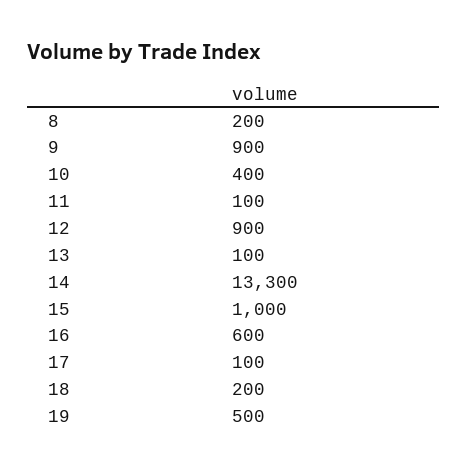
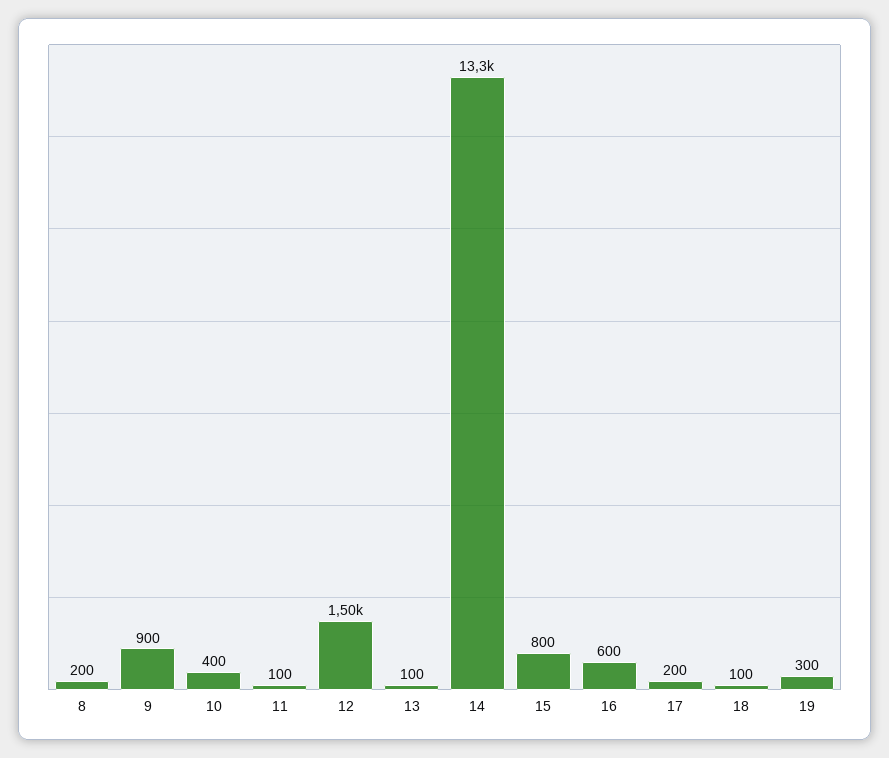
  {
    "8": 200,
    "9": 900,
    "10": 400,
    "11": 100,
-   "12": 900,
+   "12": 1500,
    "13": 100,
    "14": 13300,
-   "15": 1000,
+   "15": 800,
    "16": 600,
-   "17": 100,
+   "17": 200,
-   "18": 200,
+   "18": 100,
-   "19": 500
+   "19": 300
  }

